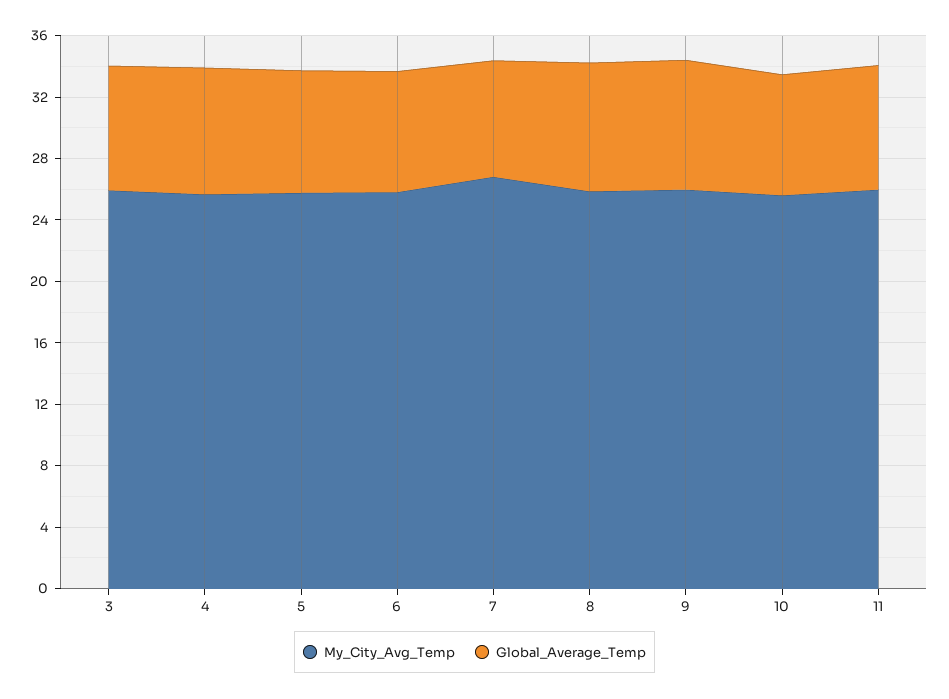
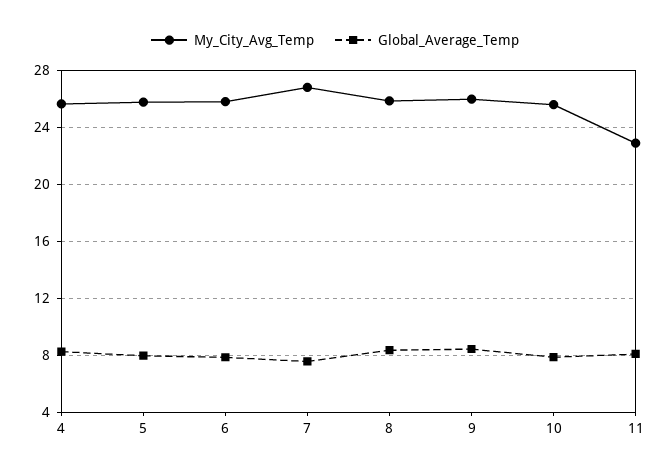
  {
    "My_City_Avg_Temp": {
-     "3": 26,
      "4": 25.5,
      "5": 26,
      "6": 26,
      "7": 27,
      "8": 26,
      "9": 26,
      "10": 25.5,
-     "11": 26
+     "11": 23
    },
    "Global_Average_Temp": {
-     "3": 8,
      "4": 8.5,
      "5": 8,
      "6": 8,
      "7": 7.5,
      "8": 8.5,
      "9": 8.5,
      "10": 8,
      "11": 8
    }
  }

